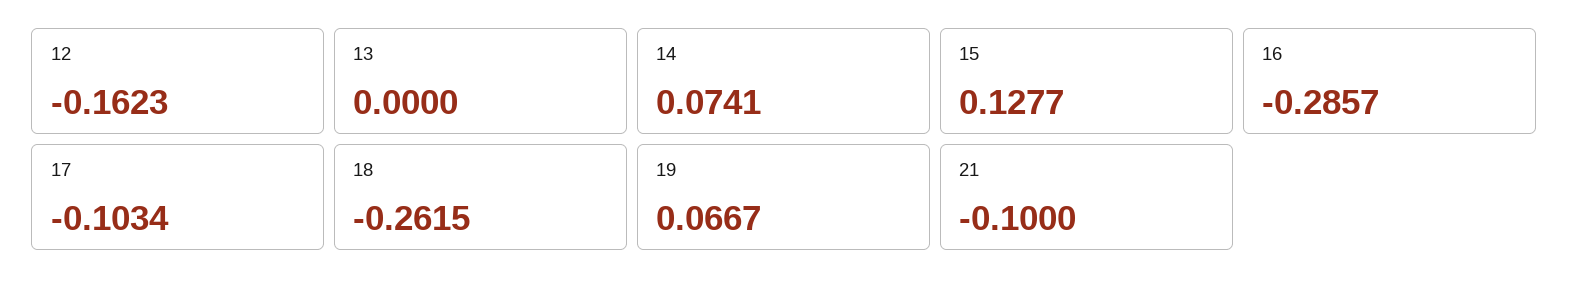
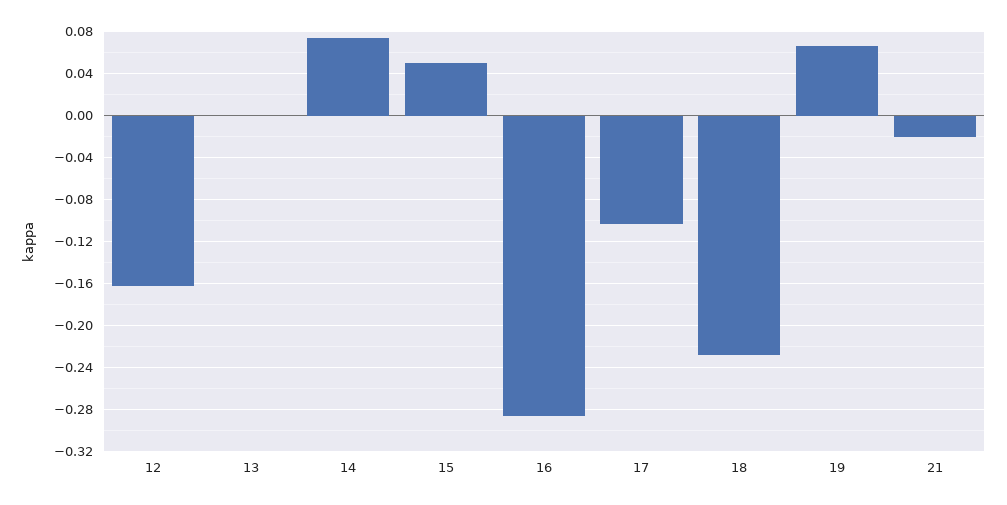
  {
    "12": -0.1623,
    "13": 0,
    "14": 0.0741,
-   "15": 0.1277,
+   "15": 0.05,
    "16": -0.2857,
    "17": -0.1034,
-   "18": -0.2615,
+   "18": -0.23,
    "19": 0.0667,
-   "21": -0.1
+   "21": -0.02
  }

